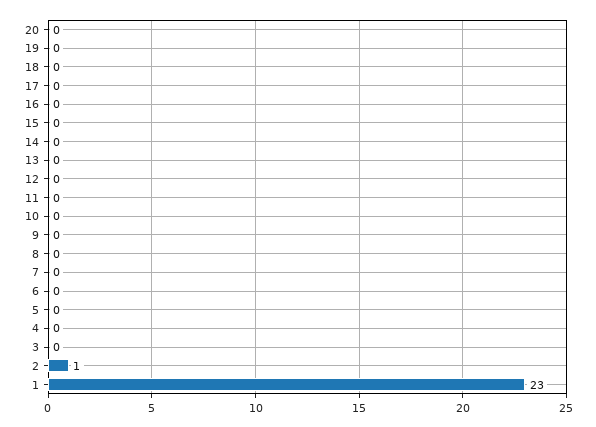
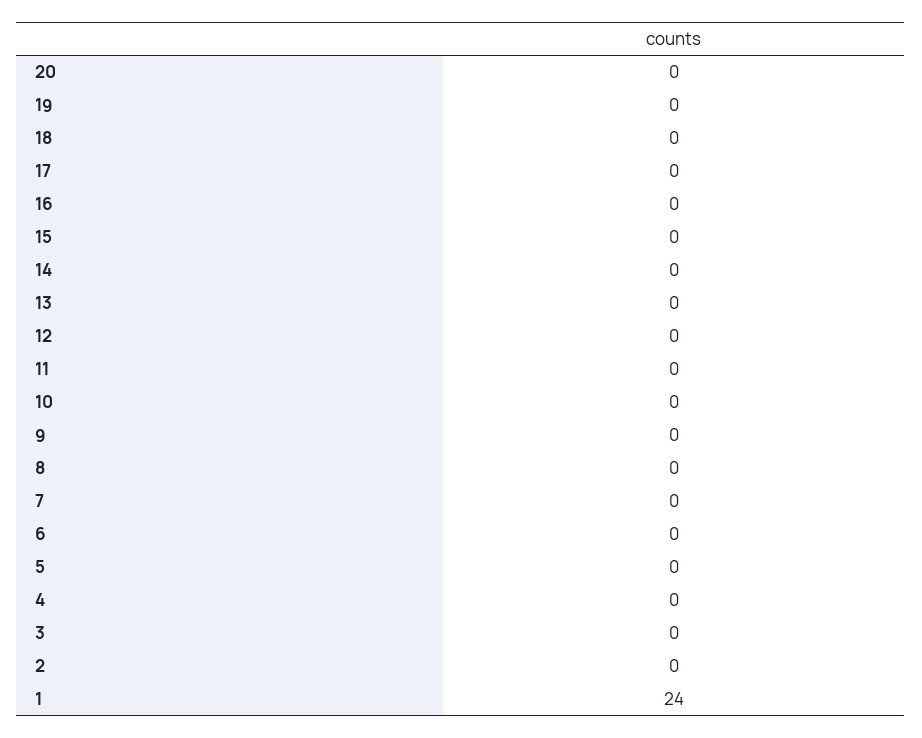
  {
    "20": 0,
    "19": 0,
    "18": 0,
    "17": 0,
    "16": 0,
    "15": 0,
    "14": 0,
    "13": 0,
    "12": 0,
    "11": 0,
    "10": 0,
    "9": 0,
    "8": 0,
    "7": 0,
    "6": 0,
    "5": 0,
    "4": 0,
    "3": 0,
-   "2": 1,
+   "2": 0,
-   "1": 23
+   "1": 24
  }

